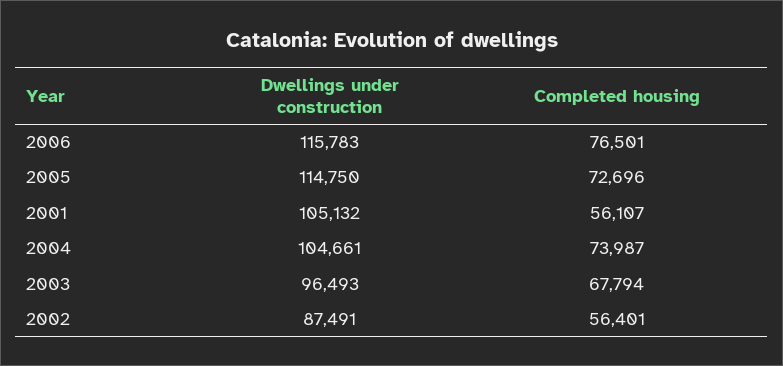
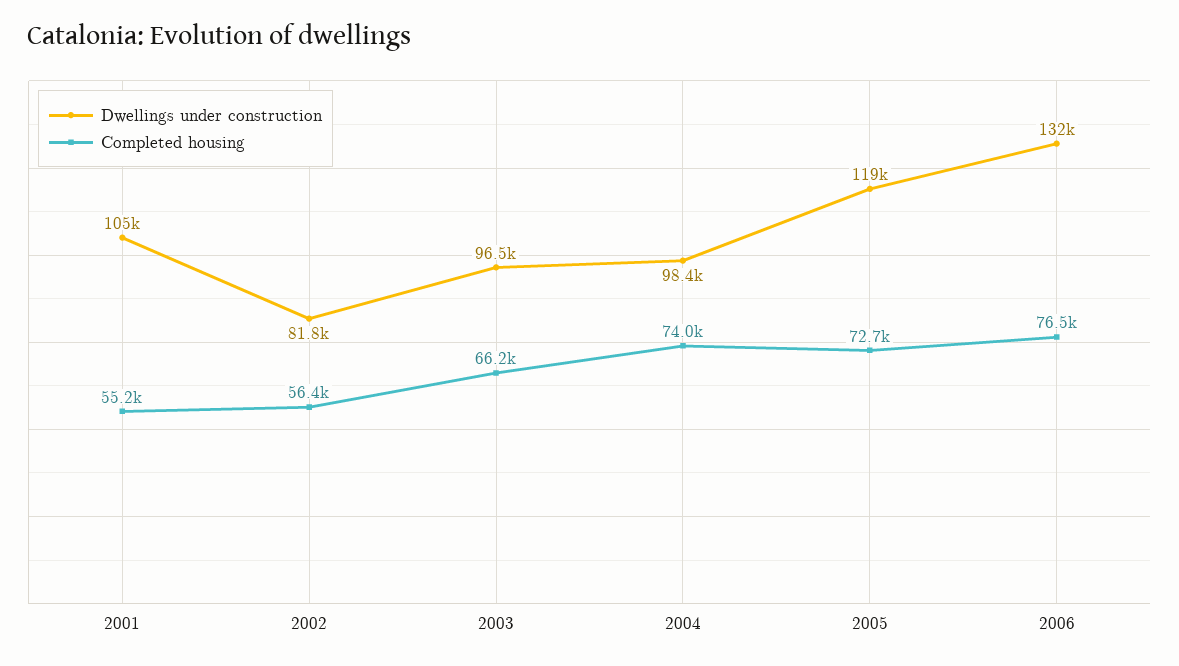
  {
    "Dwellings under construction": {
-     "2006": 115783,
+     "2006": 132000,
-     "2005": 114750,
+     "2005": 119000,
      "2001": 105132,
-     "2004": 104661,
+     "2004": 98400,
      "2003": 96493,
-     "2002": 87491
+     "2002": 81800
    },
    "Completed housing": {
      "2006": 76501,
      "2005": 72696,
-     "2001": 56107,
+     "2001": 55200,
      "2004": 73987,
-     "2003": 67794,
+     "2003": 66200,
      "2002": 56401
    }
  }

